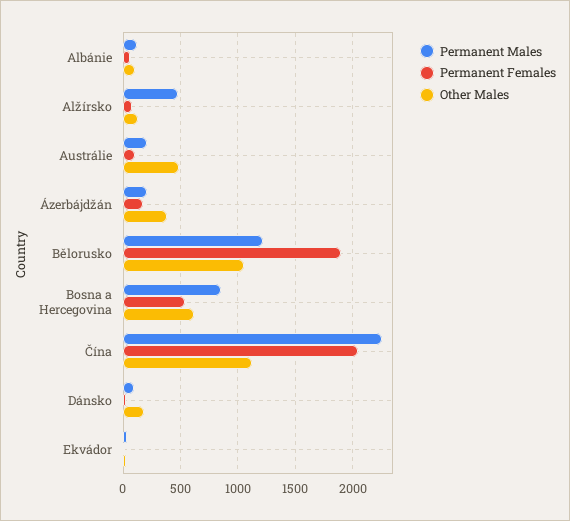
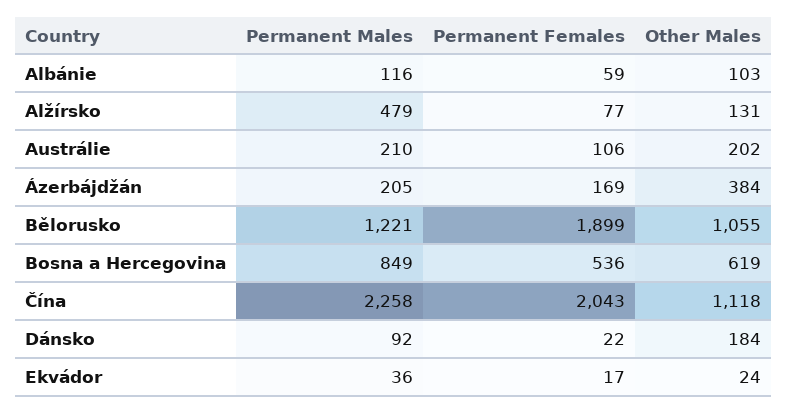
  {
    "Permanent Males": {
      "Albánie": 116,
      "Alžírsko": 479,
      "Austrálie": 210,
      "Ázerbájdžán": 205,
      "Bělorusko": 1221,
      "Bosna a Hercegovina": 849,
      "Čína": 2258,
      "Dánsko": 92,
      "Ekvádor": 36
    },
    "Permanent Females": {
      "Albánie": 59,
      "Alžírsko": 77,
      "Austrálie": 106,
      "Ázerbájdžán": 169,
      "Bělorusko": 1899,
      "Bosna a Hercegovina": 536,
      "Čína": 2043,
      "Dánsko": 22,
      "Ekvádor": 17
    },
    "Other Males": {
      "Albánie": 103,
      "Alžírsko": 131,
-     "Austrálie": 500,
+     "Austrálie": 202,
      "Ázerbájdžán": 384,
      "Bělorusko": 1055,
      "Bosna a Hercegovina": 619,
      "Čína": 1118,
      "Dánsko": 184,
      "Ekvádor": 24
    }
  }

